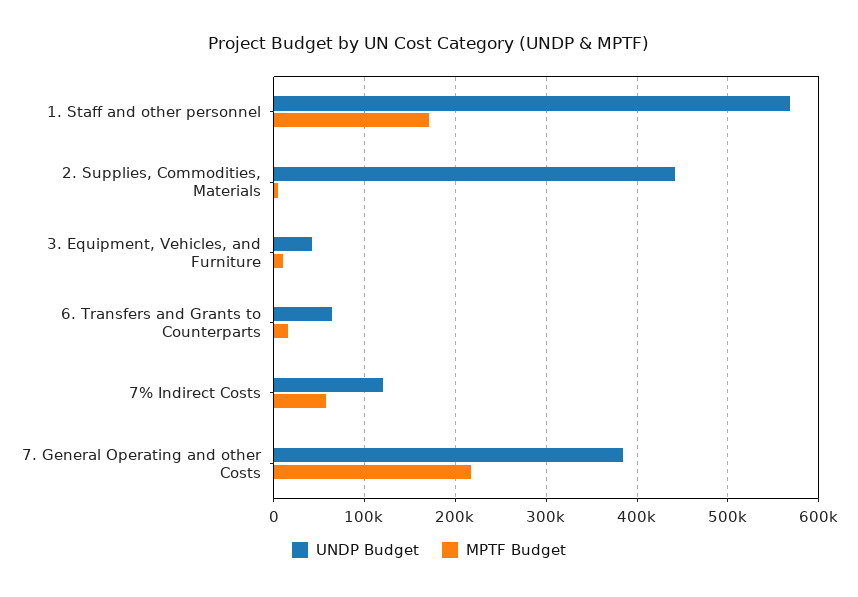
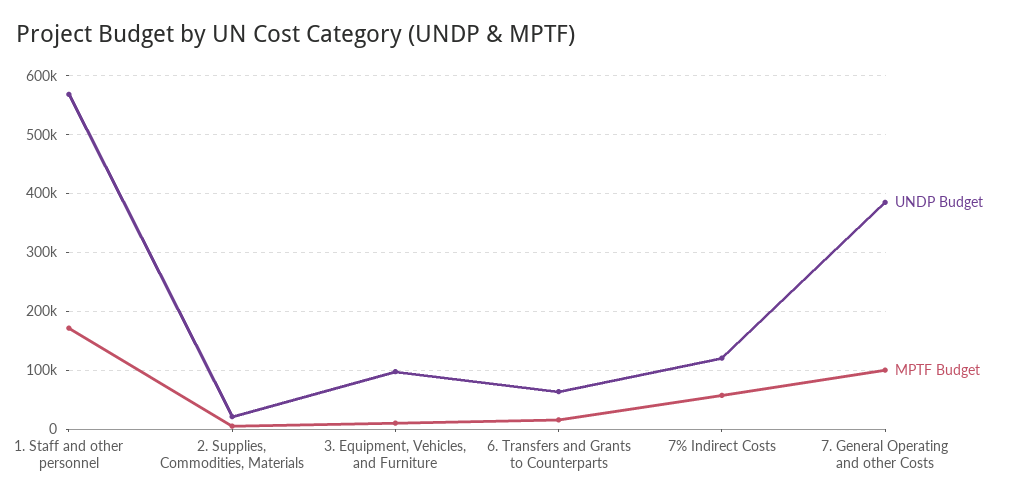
  {
    "UNDP Budget": {
      "1. Staff and other personnel": 570000,
-     "2. Supplies, Commodities, Materials": 440000,
+     "2. Supplies, Commodities, Materials": 20000,
-     "3. Equipment, Vehicles, and Furniture": 40000,
+     "3. Equipment, Vehicles, and Furniture": 100000,
      "6. Transfers and Grants to Counterparts": 60000,
      "7% Indirect Costs": 120000,
      "7. General Operating and other Costs": 380000
    },
    "MPTF Budget": {
      "1. Staff and other personnel": 170000,
      "2. Supplies, Commodities, Materials": 10000,
      "3. Equipment, Vehicles, and Furniture": 10000,
      "6. Transfers and Grants to Counterparts": 20000,
      "7% Indirect Costs": 60000,
-     "7. General Operating and other Costs": 220000
+     "7. General Operating and other Costs": 100000
    }
  }

